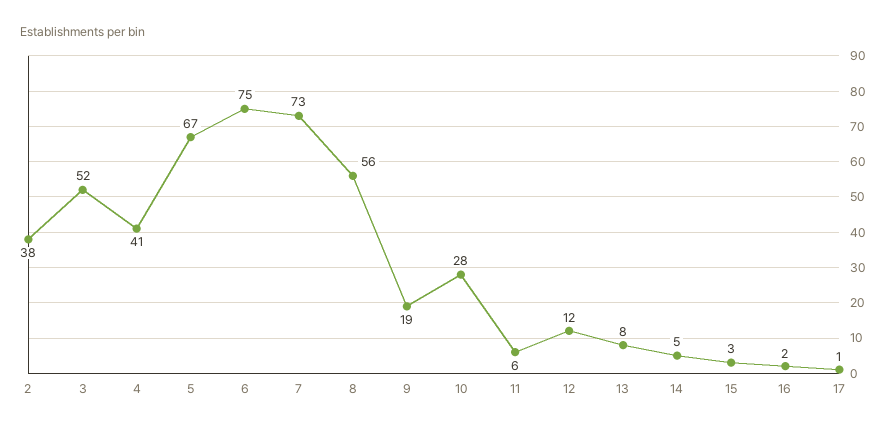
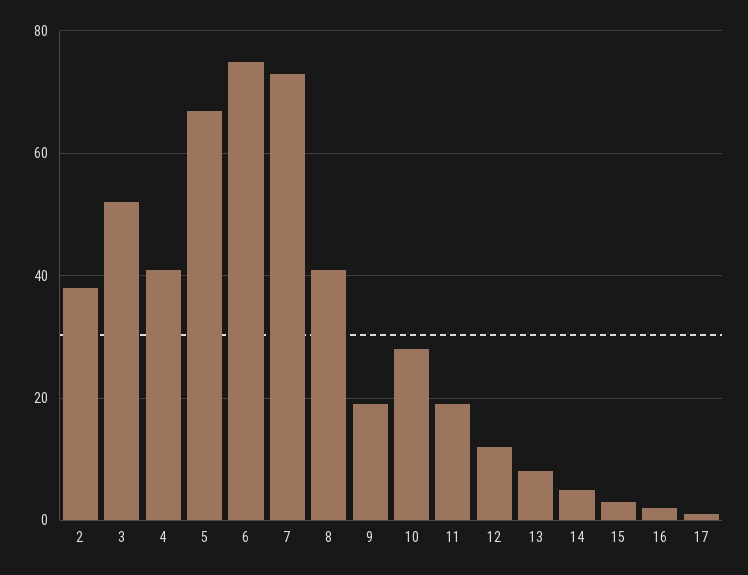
  {
    "2": 38,
    "3": 52,
    "4": 41,
    "5": 67,
    "6": 75,
    "7": 73,
-   "8": 56,
+   "8": 40,
    "9": 19,
    "10": 28,
-   "11": 6,
+   "11": 20,
    "12": 12,
    "13": 8,
    "14": 5,
    "15": 3,
    "16": 2,
    "17": 1
  }

